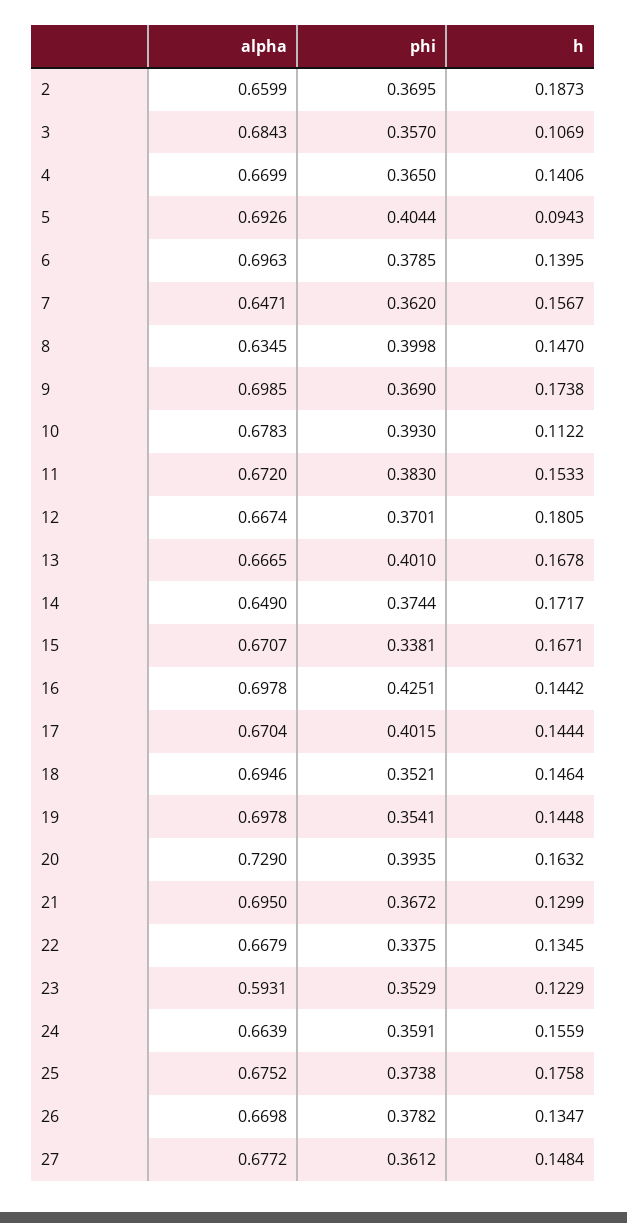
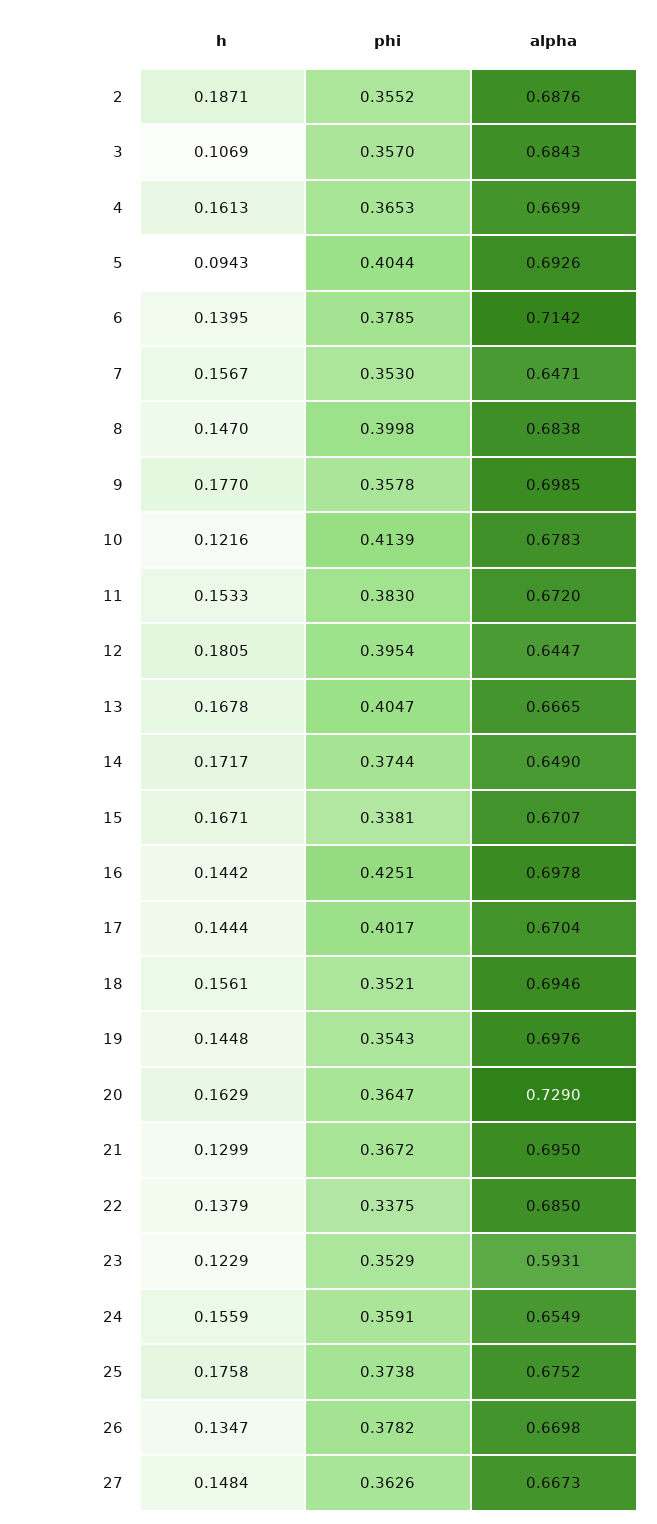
  {
    "alpha": {
-     "2": 0.6599,
+     "2": 0.6876,
      "3": 0.6843,
      "4": 0.6699,
      "5": 0.6926,
-     "6": 0.6963,
+     "6": 0.7142,
      "7": 0.6471,
-     "8": 0.6345,
+     "8": 0.6838,
      "9": 0.6985,
      "10": 0.6783,
      "11": 0.672,
-     "12": 0.6674,
+     "12": 0.6447,
      "13": 0.6665,
      "14": 0.649,
      "15": 0.6707,
      "16": 0.6978,
      "17": 0.6704,
      "18": 0.6946,
-     "19": 0.6978,
+     "19": 0.6976,
      "20": 0.729,
      "21": 0.695,
-     "22": 0.6679,
+     "22": 0.685,
      "23": 0.5931,
-     "24": 0.6639,
+     "24": 0.6549,
      "25": 0.6752,
      "26": 0.6698,
-     "27": 0.6772
+     "27": 0.6673
    },
    "phi": {
-     "2": 0.3695,
+     "2": 0.3552,
      "3": 0.357,
-     "4": 0.365,
+     "4": 0.3653,
      "5": 0.4044,
      "6": 0.3785,
-     "7": 0.362,
+     "7": 0.353,
      "8": 0.3998,
-     "9": 0.369,
+     "9": 0.3578,
-     "10": 0.393,
+     "10": 0.4139,
      "11": 0.383,
-     "12": 0.3701,
+     "12": 0.3954,
-     "13": 0.401,
+     "13": 0.4047,
      "14": 0.3744,
      "15": 0.3381,
      "16": 0.4251,
-     "17": 0.4015,
+     "17": 0.4017,
      "18": 0.3521,
-     "19": 0.3541,
+     "19": 0.3543,
-     "20": 0.3935,
+     "20": 0.3647,
      "21": 0.3672,
      "22": 0.3375,
      "23": 0.3529,
      "24": 0.3591,
      "25": 0.3738,
      "26": 0.3782,
-     "27": 0.3612
+     "27": 0.3626
    },
    "h": {
-     "2": 0.1873,
+     "2": 0.1871,
      "3": 0.1069,
-     "4": 0.1406,
+     "4": 0.1613,
      "5": 0.0943,
      "6": 0.1395,
      "7": 0.1567,
      "8": 0.147,
-     "9": 0.1738,
+     "9": 0.177,
-     "10": 0.1122,
+     "10": 0.1216,
      "11": 0.1533,
      "12": 0.1805,
      "13": 0.1678,
      "14": 0.1717,
      "15": 0.1671,
      "16": 0.1442,
      "17": 0.1444,
-     "18": 0.1464,
+     "18": 0.1561,
      "19": 0.1448,
-     "20": 0.1632,
+     "20": 0.1629,
      "21": 0.1299,
-     "22": 0.1345,
+     "22": 0.1379,
      "23": 0.1229,
      "24": 0.1559,
      "25": 0.1758,
      "26": 0.1347,
      "27": 0.1484
    }
  }

